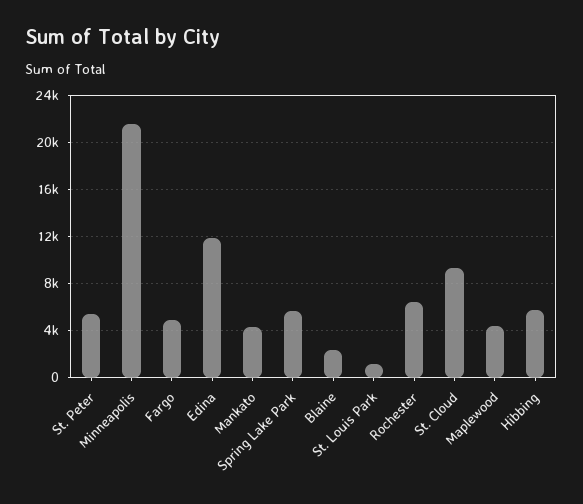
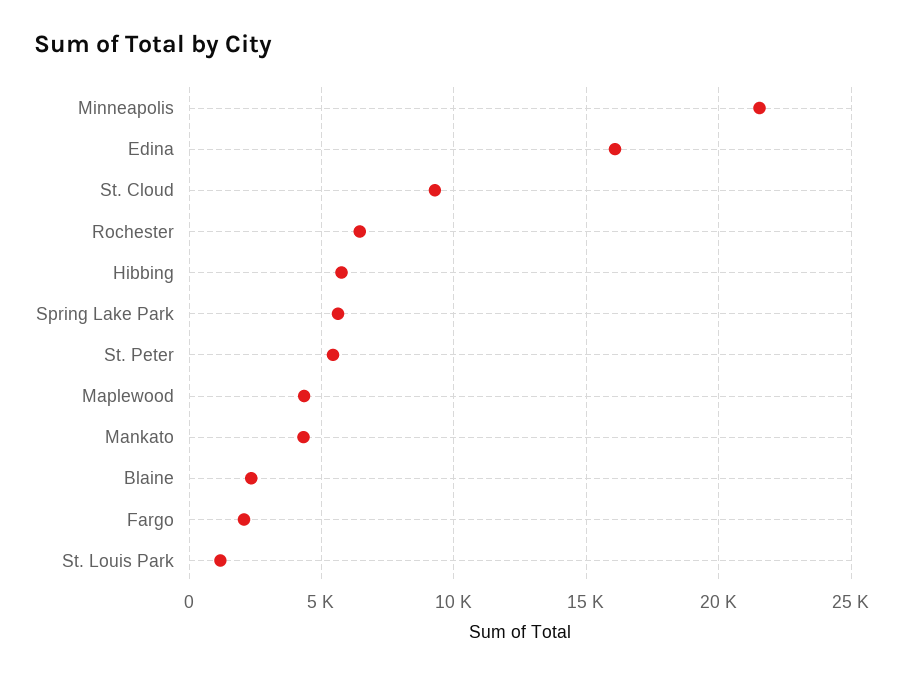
  {
    "St. Peter": 5500,
    "Minneapolis": 21500,
-   "Fargo": 5000,
+   "Fargo": 2000,
-   "Edina": 12000,
+   "Edina": 16000,
    "Mankato": 4500,
    "Spring Lake Park": 5500,
    "Blaine": 2500,
    "St. Louis Park": 1000,
    "Rochester": 6500,
    "St. Cloud": 9500,
    "Maplewood": 4500,
    "Hibbing": 6000
  }

